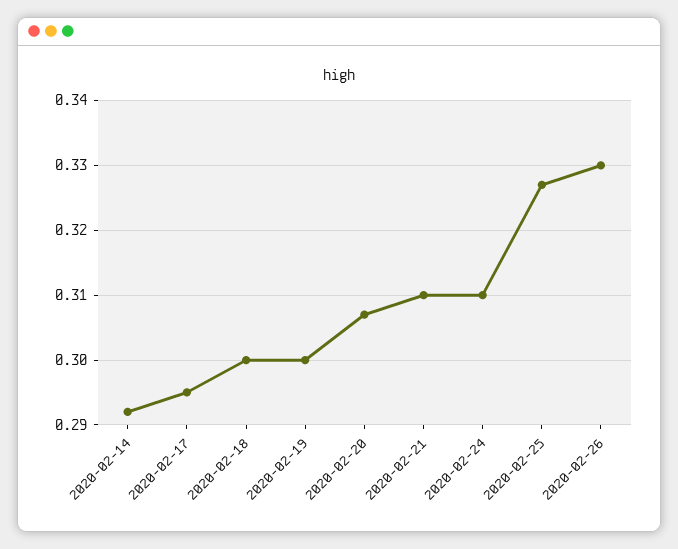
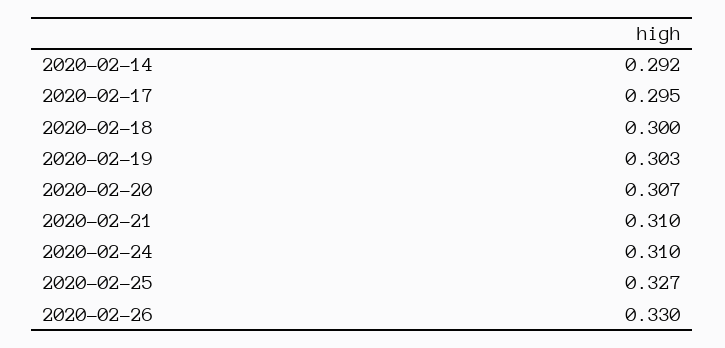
  {
    "2020-02-14": 0.292,
    "2020-02-17": 0.295,
    "2020-02-18": 0.3,
-   "2020-02-19": 0.3,
+   "2020-02-19": 0.303,
    "2020-02-20": 0.307,
    "2020-02-21": 0.31,
    "2020-02-24": 0.31,
    "2020-02-25": 0.327,
    "2020-02-26": 0.33
  }

